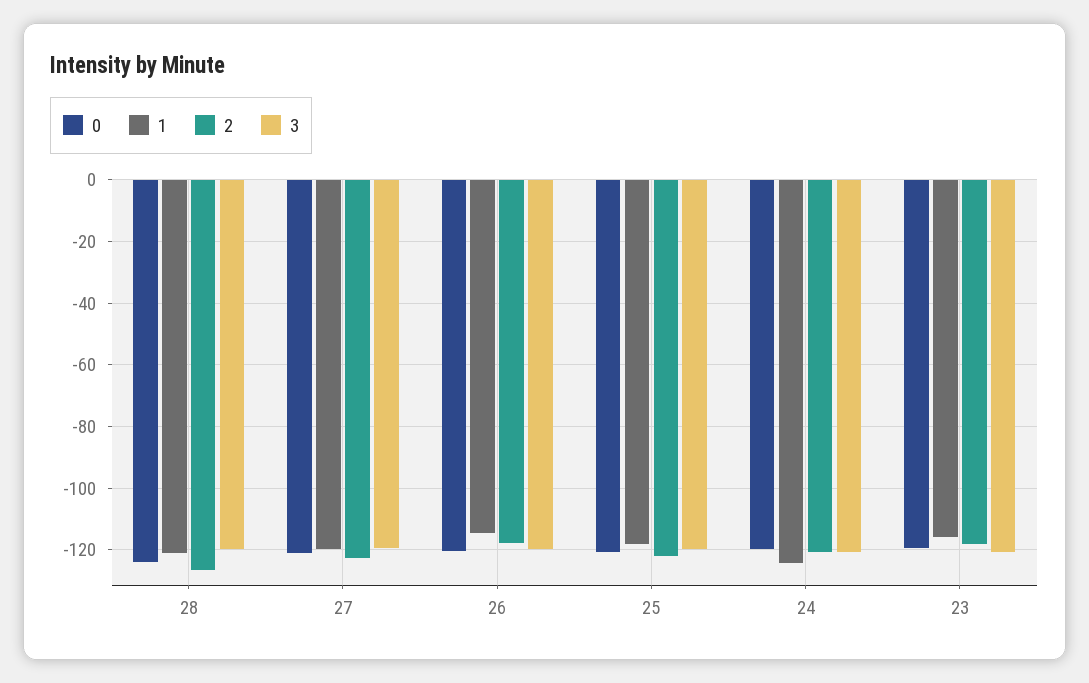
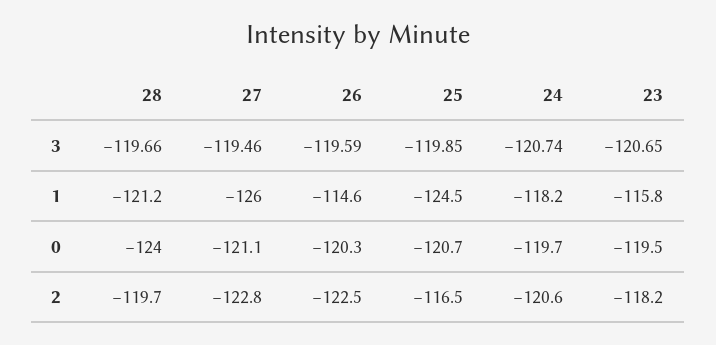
  {
    "0": {
      "28": -124,
      "27": -121.1,
      "26": -120.3,
      "25": -120.7,
      "24": -119.7,
      "23": -119.5
    },
    "1": {
      "28": -121.2,
-     "27": -120,
+     "27": -126,
      "26": -114.6,
-     "25": -118,
+     "25": -124.5,
-     "24": -124,
+     "24": -118.2,
      "23": -115.8
    },
    "2": {
-     "28": -126,
+     "28": -119.7,
      "27": -122.8,
-     "26": -118,
+     "26": -122.5,
-     "25": -122,
+     "25": -116.5,
      "24": -120.6,
      "23": -118.2
    },
    "3": {
      "28": -119.66,
      "27": -119.46,
      "26": -119.59,
      "25": -119.85,
      "24": -120.74,
      "23": -120.65
    }
  }

